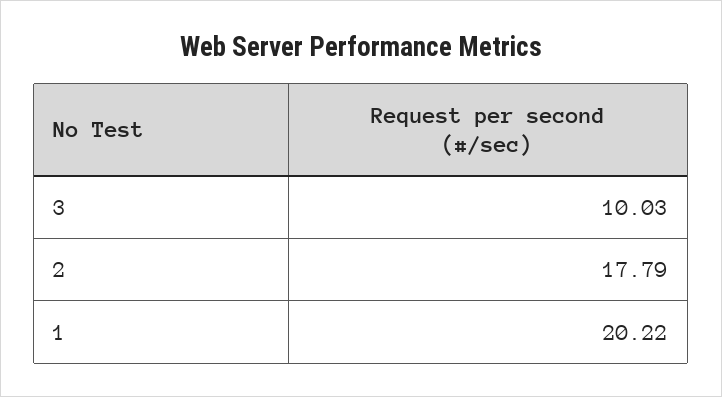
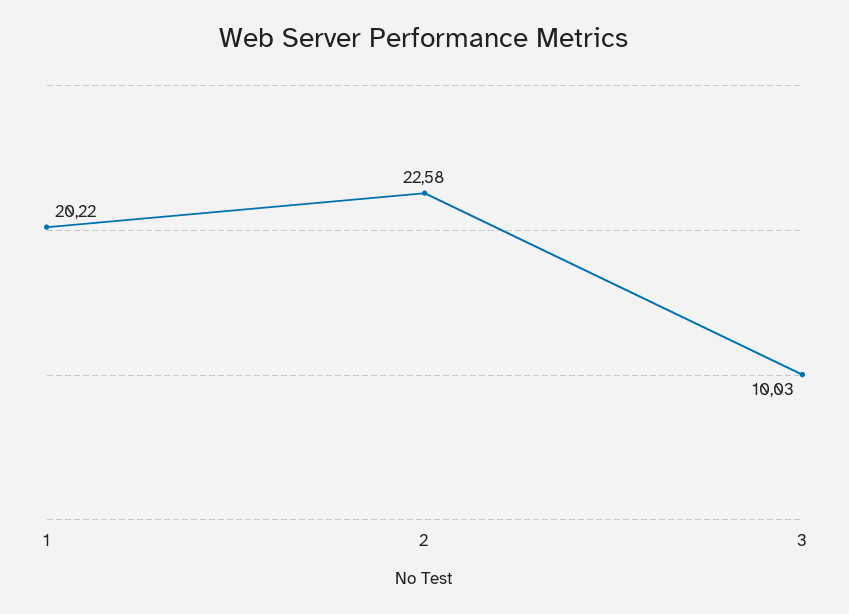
  {
    "3": 10.03,
-   "2": 17.79,
+   "2": 22.58,
    "1": 20.22
  }

